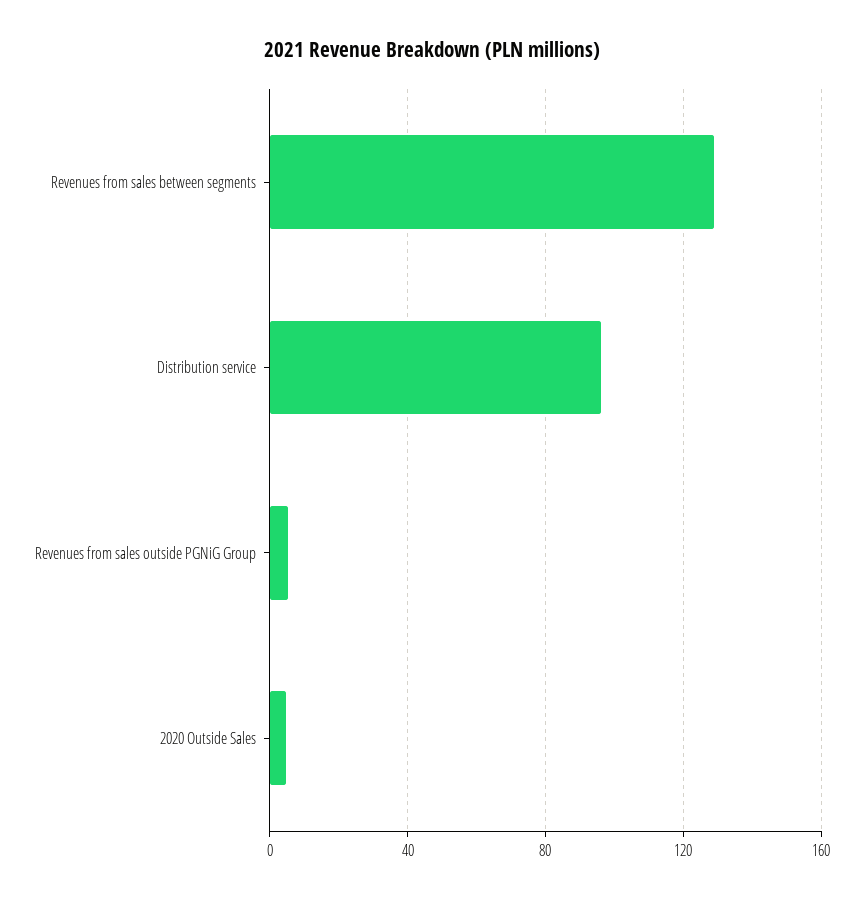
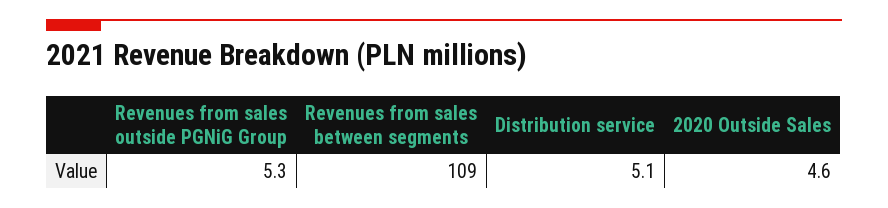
  {
-   "Revenues from sales between segments": 130,
+   "Revenues from sales between segments": 109,
-   "Distribution service": 95,
+   "Distribution service": 5.1,
    "Revenues from sales outside PGNiG Group": 5.3,
    "2020 Outside Sales": 4.6
  }

